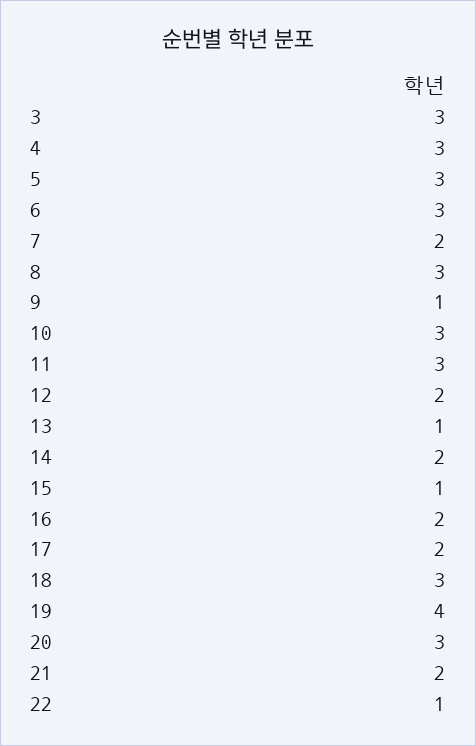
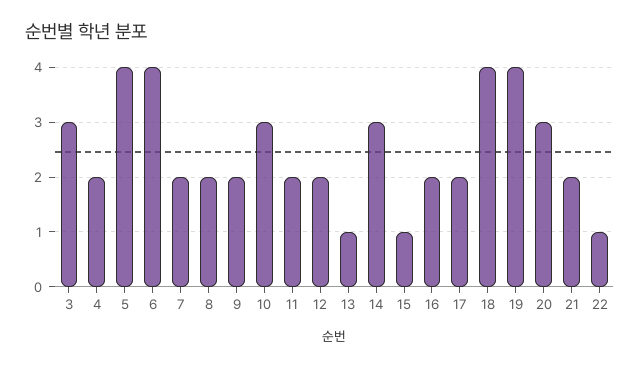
  {
    "3": 3,
-   "4": 3,
+   "4": 2,
-   "5": 3,
+   "5": 4,
-   "6": 3,
+   "6": 4,
    "7": 2,
-   "8": 3,
+   "8": 2,
-   "9": 1,
+   "9": 2,
    "10": 3,
-   "11": 3,
+   "11": 2,
    "12": 2,
    "13": 1,
-   "14": 2,
+   "14": 3,
    "15": 1,
    "16": 2,
    "17": 2,
-   "18": 3,
+   "18": 4,
    "19": 4,
    "20": 3,
    "21": 2,
    "22": 1
  }

